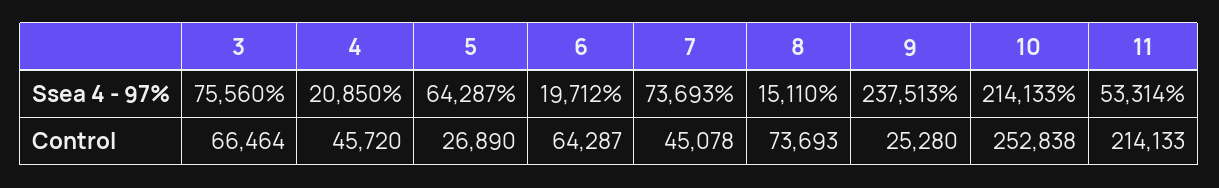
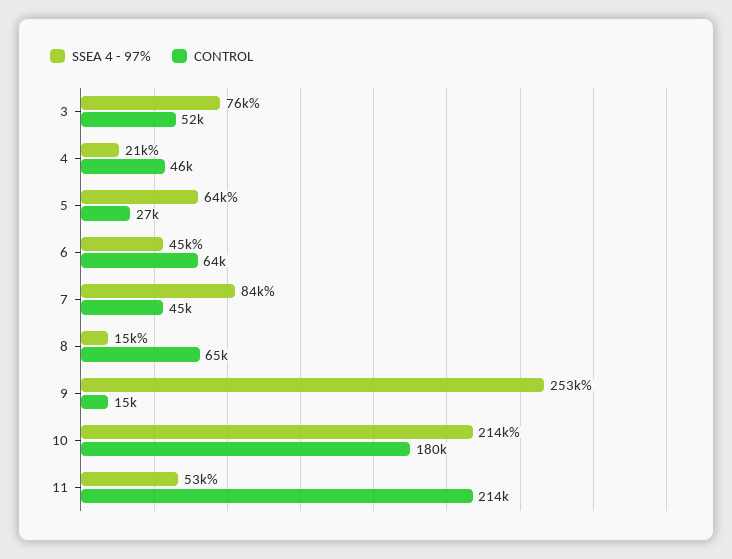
  {
    "Ssea 4 - 97%": {
      "3": 75560,
      "4": 20850,
      "5": 64287,
-     "6": 19712,
+     "6": 45000,
-     "7": 73693,
+     "7": 84000,
      "8": 15110,
-     "9": 237513,
+     "9": 253000,
      "10": 214133,
      "11": 53314
    },
    "Control": {
-     "3": 66464,
+     "3": 52000,
      "4": 45720,
      "5": 26890,
      "6": 64287,
      "7": 45078,
-     "8": 73693,
+     "8": 65000,
-     "9": 25280,
+     "9": 15000,
-     "10": 252838,
+     "10": 180000,
      "11": 214133
    }
  }

